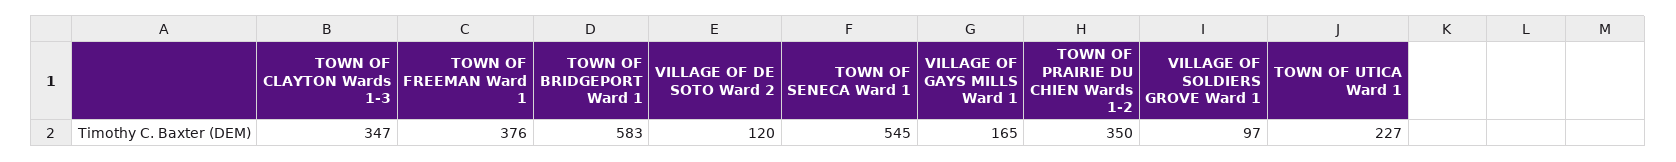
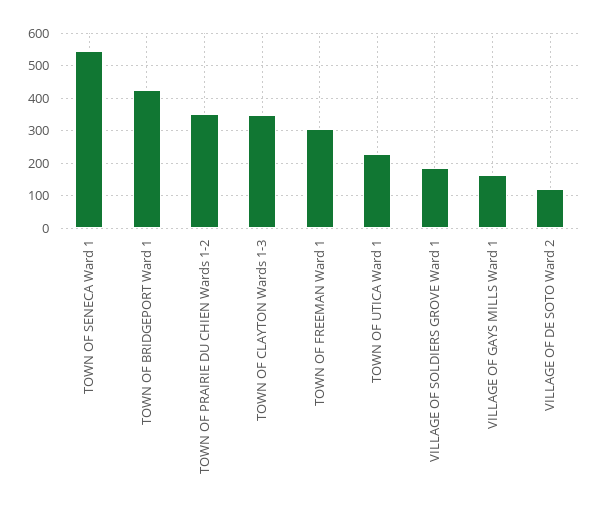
  {
    "TOWN OF CLAYTON Wards 1-3": 347,
-   "TOWN OF FREEMAN Ward 1": 376,
+   "TOWN OF FREEMAN Ward 1": 300,
-   "TOWN OF BRIDGEPORT Ward 1": 583,
+   "TOWN OF BRIDGEPORT Ward 1": 420,
    "VILLAGE OF DE SOTO Ward 2": 120,
    "TOWN OF SENECA Ward 1": 545,
    "VILLAGE OF GAYS MILLS Ward 1": 165,
    "TOWN OF PRAIRIE DU CHIEN Wards 1-2": 350,
-   "VILLAGE OF SOLDIERS GROVE Ward 1": 97,
+   "VILLAGE OF SOLDIERS GROVE Ward 1": 180,
    "TOWN OF UTICA Ward 1": 227
  }

